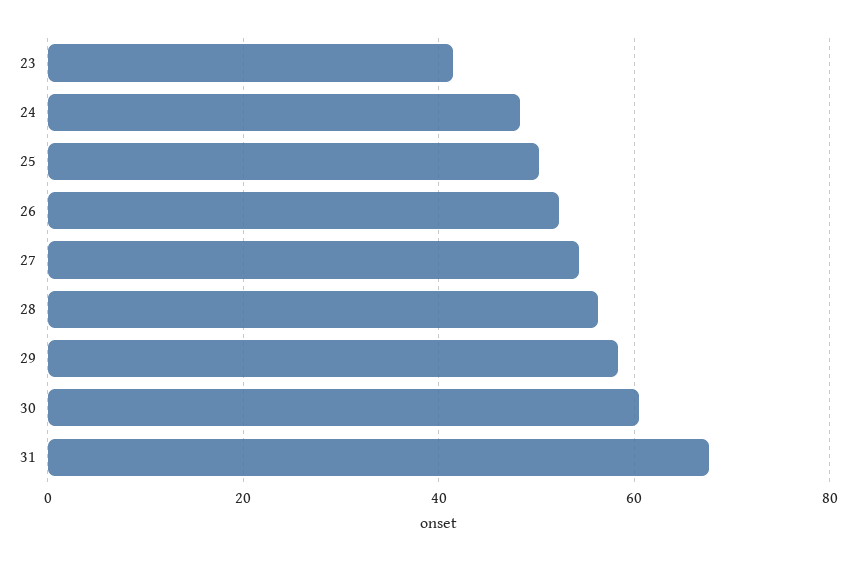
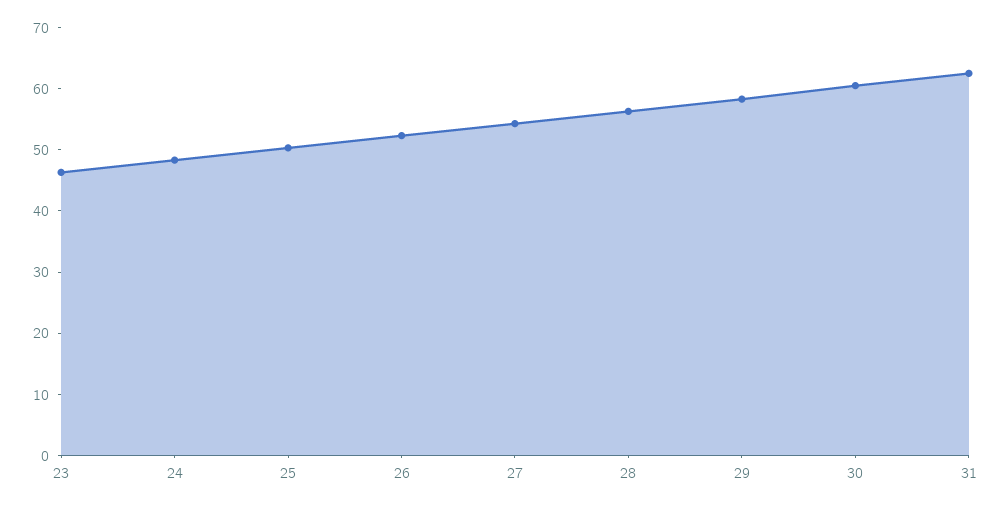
  {
-   "23": 42,
+   "23": 46,
    "24": 48,
    "25": 50,
    "26": 52,
    "27": 54,
    "28": 56,
    "29": 58,
    "30": 60,
-   "31": 68
+   "31": 62
  }

